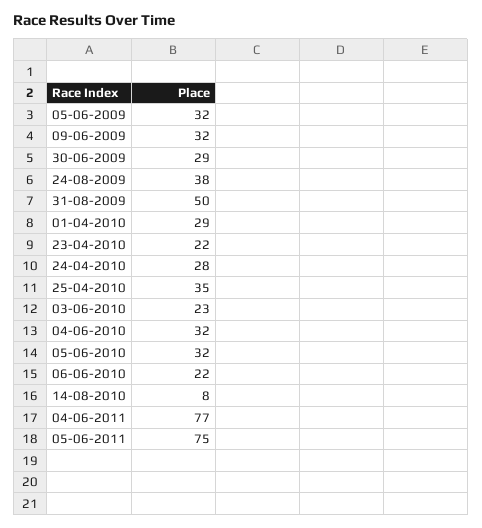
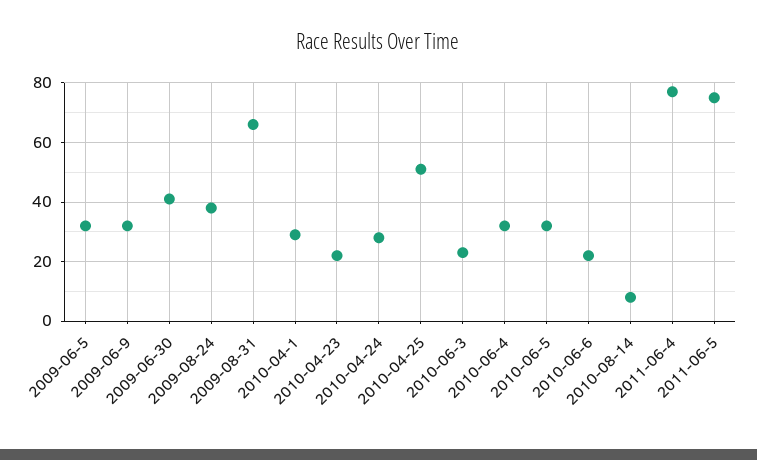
  {
    "05-06-2009": 32,
    "09-06-2009": 32,
-   "30-06-2009": 29,
+   "30-06-2009": 40,
    "24-08-2009": 38,
-   "31-08-2009": 50,
+   "31-08-2009": 65,
    "01-04-2010": 29,
    "23-04-2010": 22,
    "24-04-2010": 28,
-   "25-04-2010": 35,
+   "25-04-2010": 50,
    "03-06-2010": 23,
    "04-06-2010": 32,
    "05-06-2010": 32,
    "06-06-2010": 22,
    "14-08-2010": 8,
    "04-06-2011": 77,
    "05-06-2011": 75
  }

